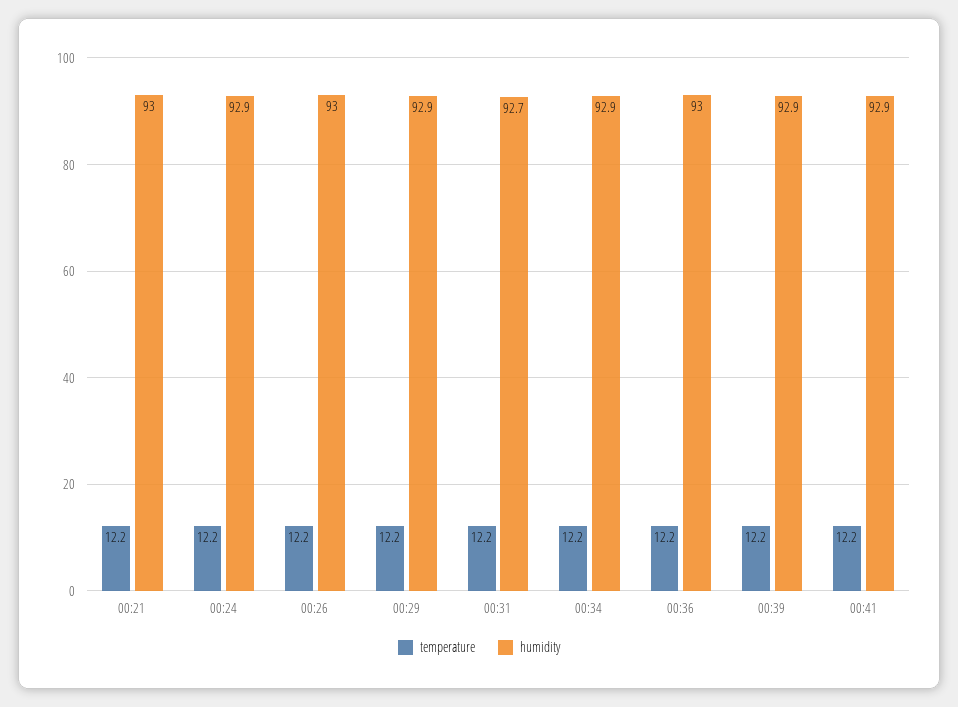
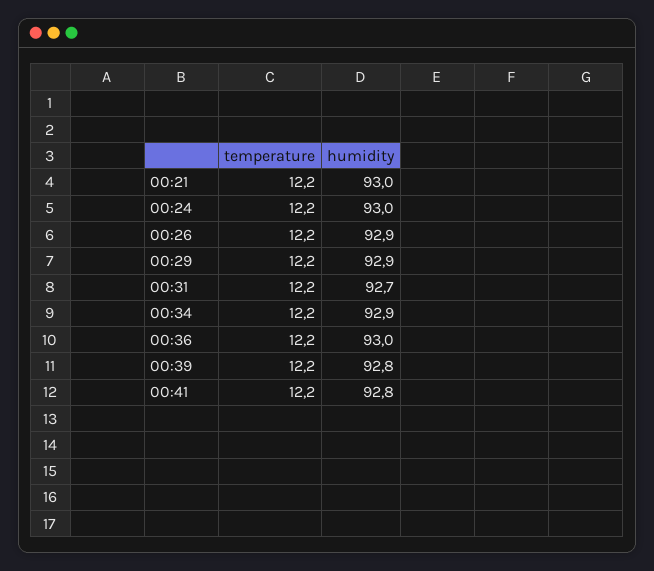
  {
    "temperature": {
      "00:21": 12.2,
      "00:24": 12.2,
      "00:26": 12.2,
      "00:29": 12.2,
      "00:31": 12.2,
      "00:34": 12.2,
      "00:36": 12.2,
      "00:39": 12.2,
      "00:41": 12.2
    },
    "humidity": {
      "00:21": 93,
-     "00:24": 92.9,
+     "00:24": 93,
-     "00:26": 93,
+     "00:26": 92.9,
      "00:29": 92.9,
      "00:31": 92.7,
      "00:34": 92.9,
      "00:36": 93,
-     "00:39": 92.9,
+     "00:39": 92.8,
-     "00:41": 92.9
+     "00:41": 92.8
    }
  }

